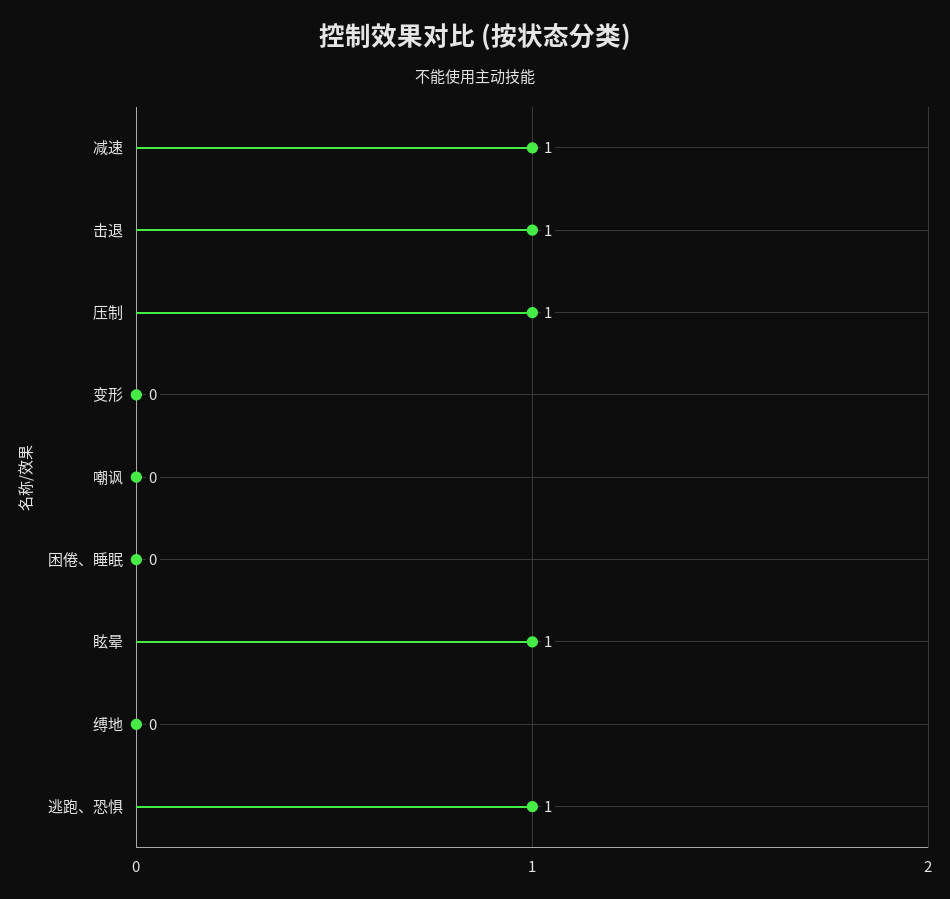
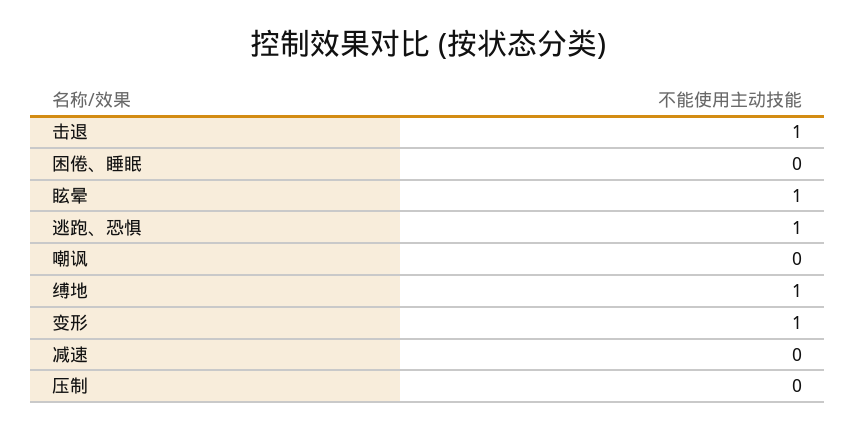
  {
-   "减速": 1,
+   "减速": 0,
    "击退": 1,
-   "压制": 1,
+   "压制": 0,
-   "变形": 0,
+   "变形": 1,
    "嘲讽": 0,
    "困倦、睡眠": 0,
    "眩晕": 1,
-   "缚地": 0,
+   "缚地": 1,
    "逃跑、恐惧": 1
  }

